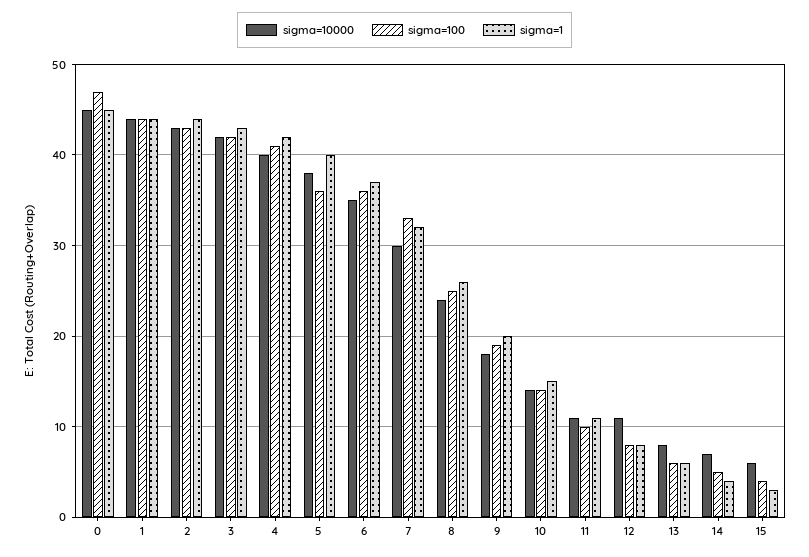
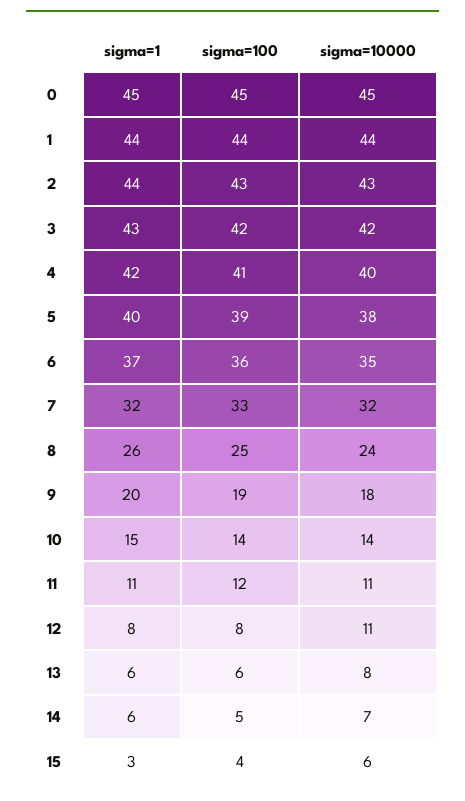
  {
    "sigma=10000": {
      "0": 45,
      "1": 44,
      "2": 43,
      "3": 42,
      "4": 40,
      "5": 38,
      "6": 35,
-     "7": 30,
+     "7": 32,
      "8": 24,
      "9": 18,
      "10": 14,
      "11": 11,
      "12": 11,
      "13": 8,
      "14": 7,
      "15": 6
    },
    "sigma=100": {
-     "0": 47,
+     "0": 45,
      "1": 44,
      "2": 43,
      "3": 42,
      "4": 41,
-     "5": 36,
+     "5": 39,
      "6": 36,
      "7": 33,
      "8": 25,
      "9": 19,
      "10": 14,
-     "11": 10,
+     "11": 12,
      "12": 8,
      "13": 6,
      "14": 5,
      "15": 4
    },
    "sigma=1": {
      "0": 45,
      "1": 44,
      "2": 44,
      "3": 43,
      "4": 42,
      "5": 40,
      "6": 37,
      "7": 32,
      "8": 26,
      "9": 20,
      "10": 15,
      "11": 11,
      "12": 8,
      "13": 6,
-     "14": 4,
+     "14": 6,
      "15": 3
    }
  }

